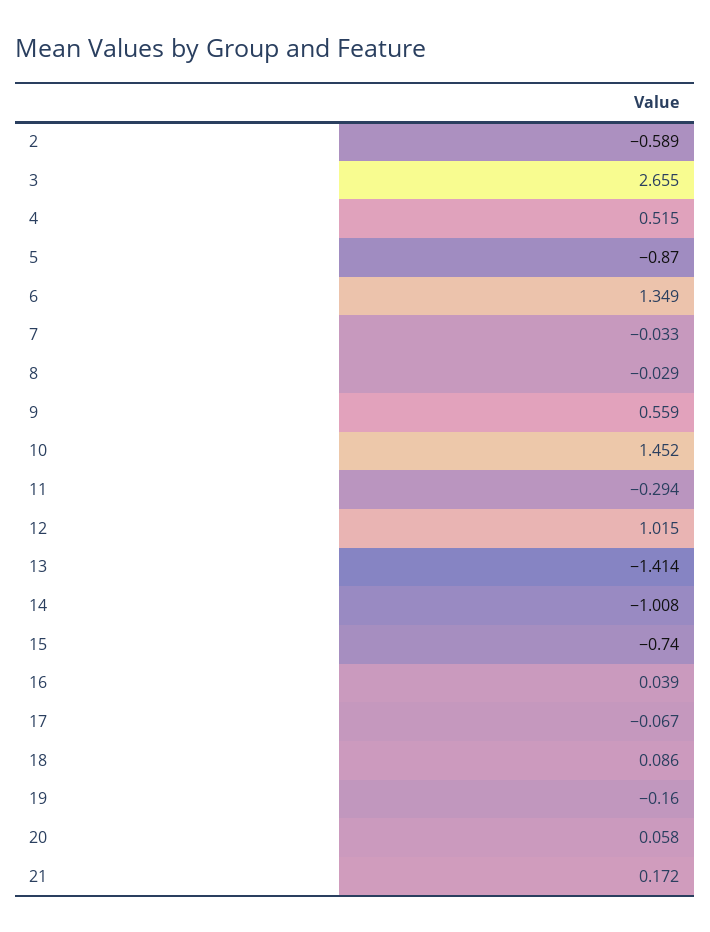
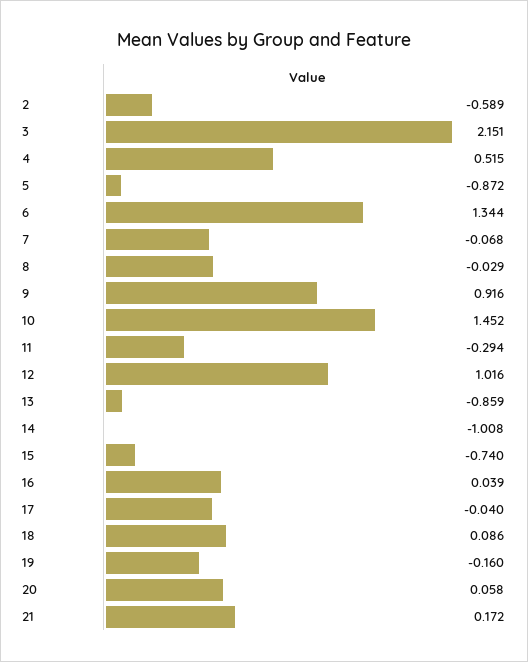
  {
    "2": -0.589,
-   "3": 2.655,
+   "3": 2.151,
    "4": 0.515,
-   "5": -0.87,
+   "5": -0.872,
-   "6": 1.349,
+   "6": 1.344,
-   "7": -0.033,
+   "7": -0.068,
    "8": -0.029,
-   "9": 0.559,
+   "9": 0.916,
    "10": 1.452,
    "11": -0.294,
-   "12": 1.015,
+   "12": 1.016,
-   "13": -1.414,
+   "13": -0.859,
    "14": -1.008,
    "15": -0.74,
    "16": 0.039,
-   "17": -0.067,
+   "17": -0.04,
    "18": 0.086,
    "19": -0.16,
    "20": 0.058,
    "21": 0.172
  }

